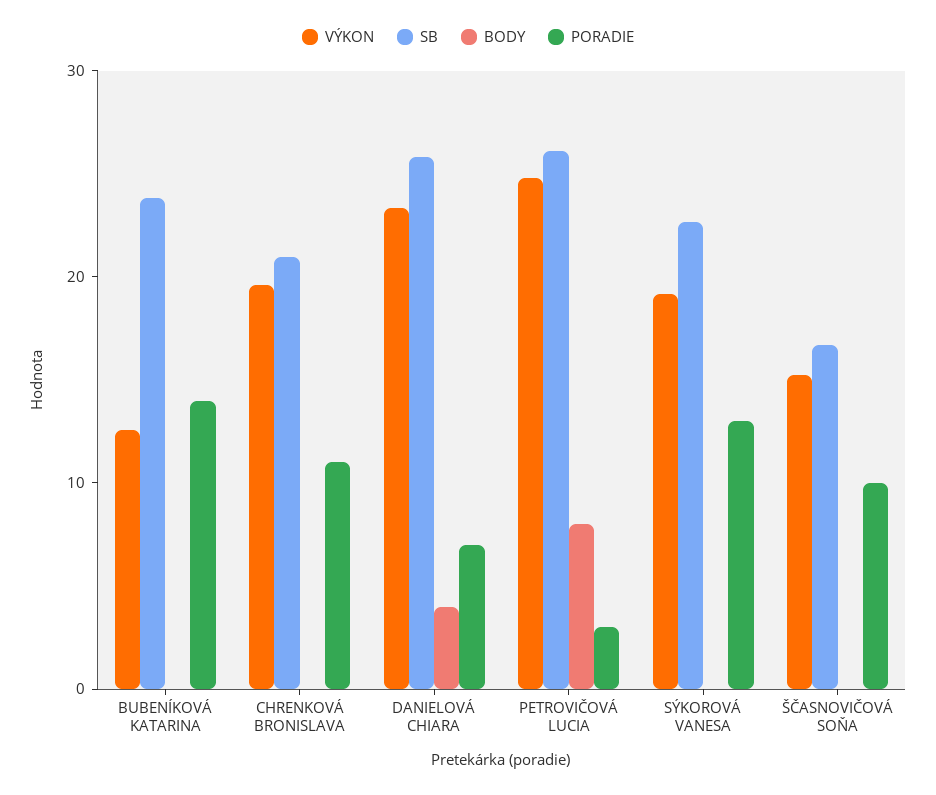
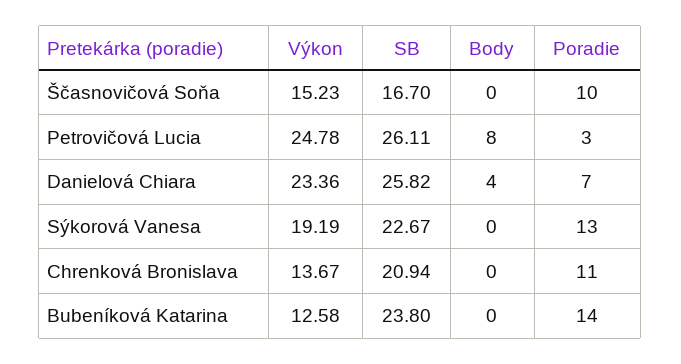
  {
    "VÝKON": {
      "BUBENÍKOVÁ KATARINA": 12.58,
-     "CHRENKOVÁ BRONISLAVA": 20,
+     "CHRENKOVÁ BRONISLAVA": 13.67,
      "DANIELOVÁ CHIARA": 23.36,
      "PETROVIČOVÁ LUCIA": 24.78,
      "SÝKOROVÁ VANESA": 19.19,
      "ŠČASNOVIČOVÁ SOŇA": 15.23
    },
    "SB": {
      "BUBENÍKOVÁ KATARINA": 23.8,
      "CHRENKOVÁ BRONISLAVA": 20.94,
      "DANIELOVÁ CHIARA": 25.82,
      "PETROVIČOVÁ LUCIA": 26.11,
      "SÝKOROVÁ VANESA": 22.67,
      "ŠČASNOVIČOVÁ SOŇA": 16.7
    },
    "BODY": {
      "BUBENÍKOVÁ KATARINA": 0,
      "CHRENKOVÁ BRONISLAVA": 0,
      "DANIELOVÁ CHIARA": 4,
      "PETROVIČOVÁ LUCIA": 8,
      "SÝKOROVÁ VANESA": 0,
      "ŠČASNOVIČOVÁ SOŇA": 0
    },
    "PORADIE": {
      "BUBENÍKOVÁ KATARINA": 14,
      "CHRENKOVÁ BRONISLAVA": 11,
      "DANIELOVÁ CHIARA": 7,
      "PETROVIČOVÁ LUCIA": 3,
      "SÝKOROVÁ VANESA": 13,
      "ŠČASNOVIČOVÁ SOŇA": 10
    }
  }

